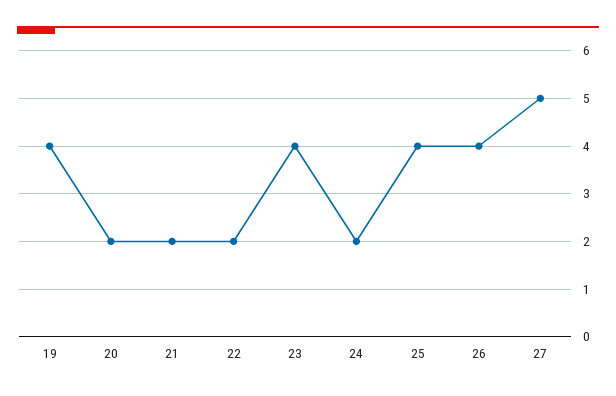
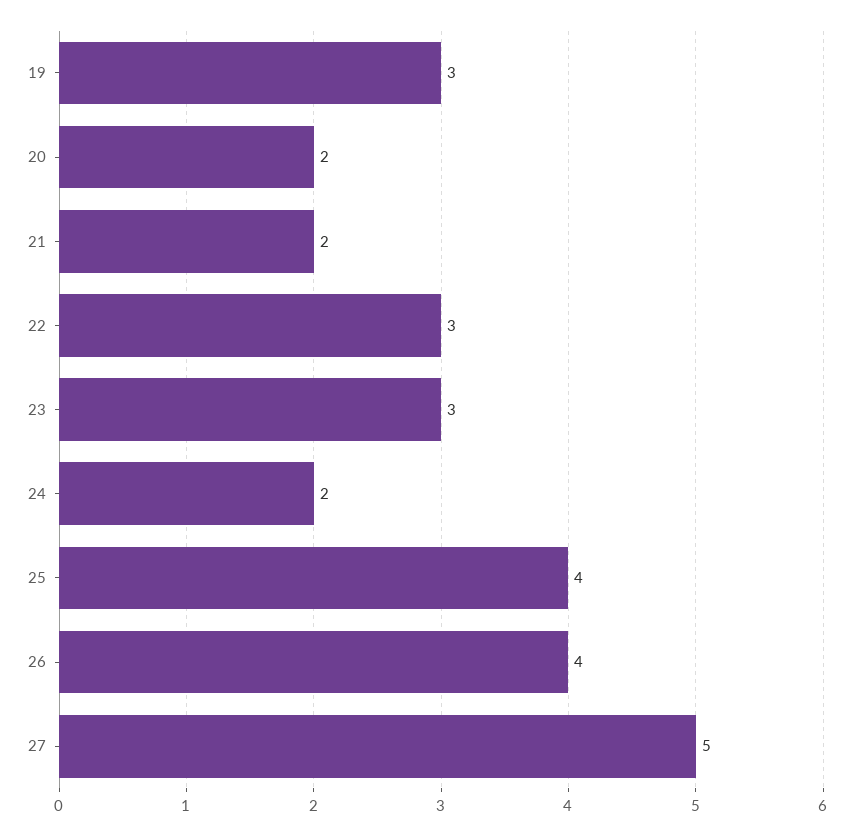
  {
-   "19": 4,
+   "19": 3,
    "20": 2,
    "21": 2,
-   "22": 2,
+   "22": 3,
-   "23": 4,
+   "23": 3,
    "24": 2,
    "25": 4,
    "26": 4,
    "27": 5
  }

